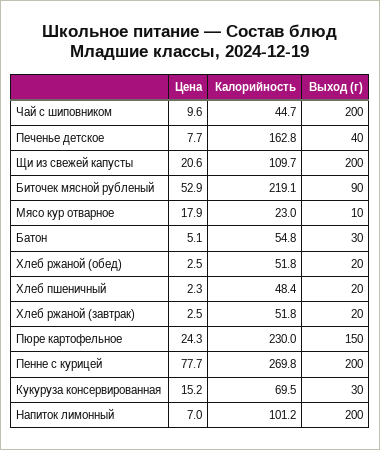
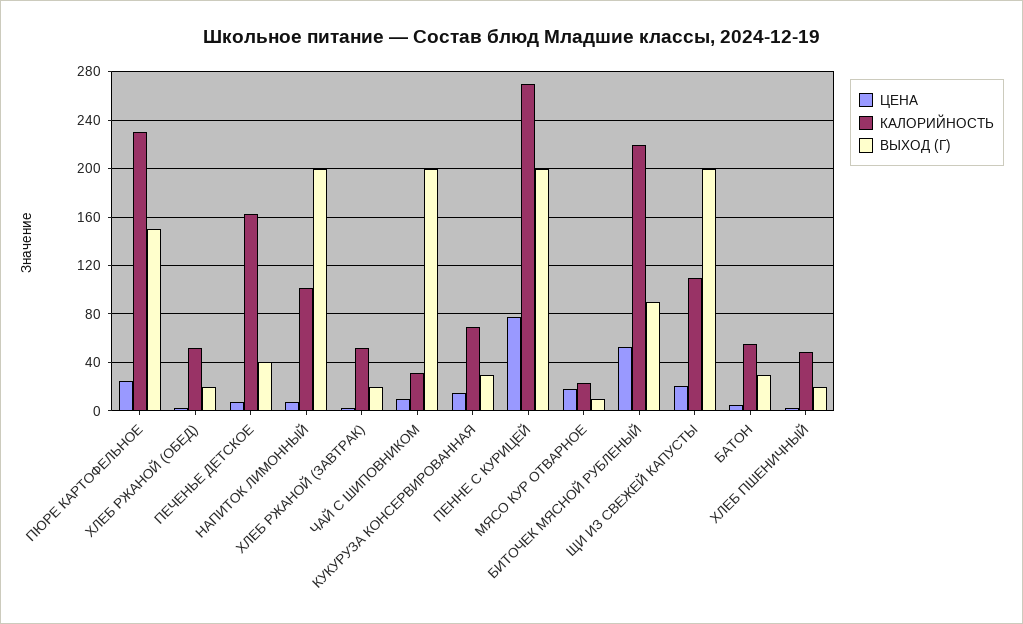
  {
    "Цена": {
      "Чай с шиповником": 9.6,
      "Печенье детское": 7.7,
      "Щи из свежей капусты": 20.6,
      "Биточек мясной рубленый": 52.9,
      "Мясо кур отварное": 17.9,
      "Батон": 5.1,
      "Хлеб ржаной (обед)": 2.5,
      "Хлеб пшеничный": 2.3,
      "Хлеб ржаной (завтрак)": 2.5,
      "Пюре картофельное": 24.3,
      "Пенне с курицей": 77.7,
      "Кукуруза консервированная": 15.2,
      "Напиток лимонный": 7
    },
    "Калорийность": {
-     "Чай с шиповником": 44.7,
+     "Чай с шиповником": 30,
      "Печенье детское": 162.8,
      "Щи из свежей капусты": 109.7,
      "Биточек мясной рубленый": 219.1,
      "Мясо кур отварное": 23,
      "Батон": 54.8,
      "Хлеб ржаной (обед)": 51.8,
      "Хлеб пшеничный": 48.4,
      "Хлеб ржаной (завтрак)": 51.8,
      "Пюре картофельное": 230,
      "Пенне с курицей": 269.8,
      "Кукуруза консервированная": 69.5,
      "Напиток лимонный": 101.2
    },
    "Выход (г)": {
      "Чай с шиповником": 200,
      "Печенье детское": 40,
      "Щи из свежей капусты": 200,
      "Биточек мясной рубленый": 90,
      "Мясо кур отварное": 10,
      "Батон": 30,
      "Хлеб ржаной (обед)": 20,
      "Хлеб пшеничный": 20,
      "Хлеб ржаной (завтрак)": 20,
      "Пюре картофельное": 150,
      "Пенне с курицей": 200,
      "Кукуруза консервированная": 30,
      "Напиток лимонный": 200
    }
  }

